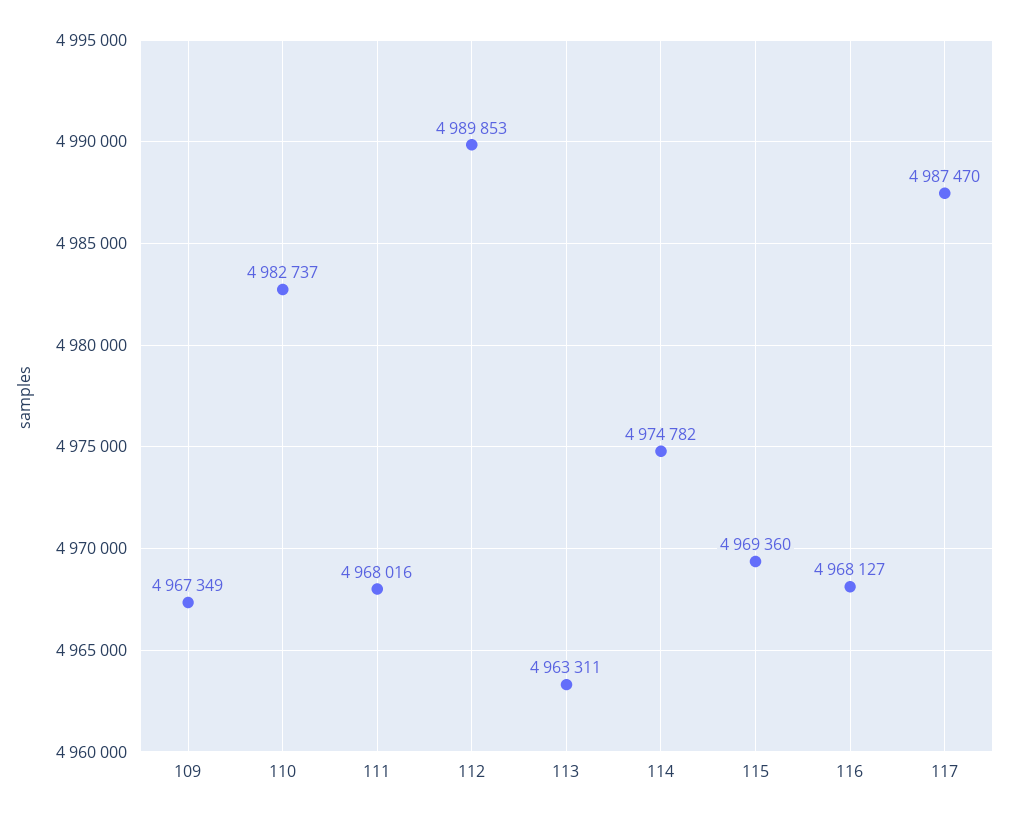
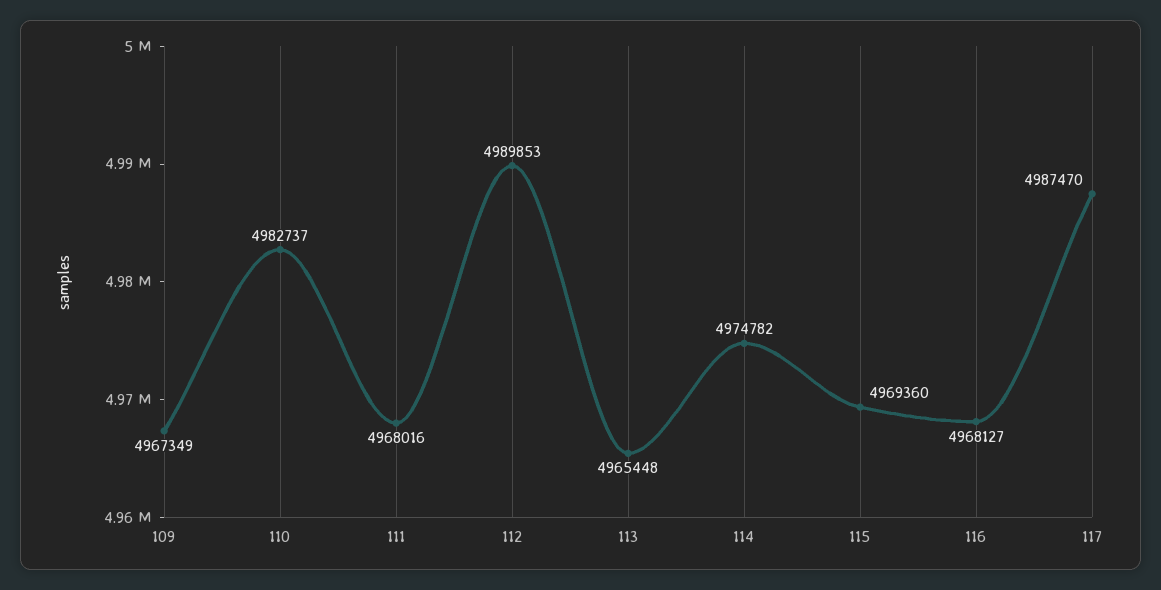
  {
    "109": 4967349,
    "110": 4982737,
    "111": 4968016,
    "112": 4989853,
-   "113": 4963311,
+   "113": 4965448,
    "114": 4974782,
    "115": 4969360,
    "116": 4968127,
    "117": 4987470
  }

